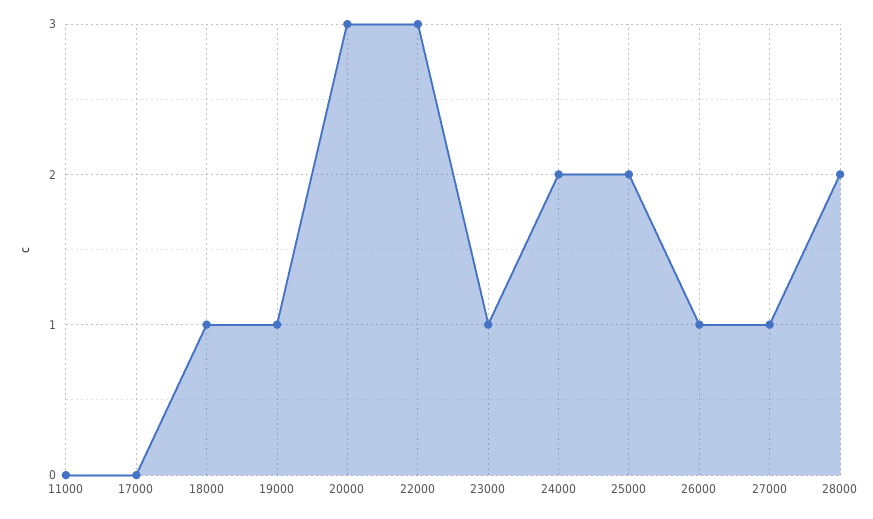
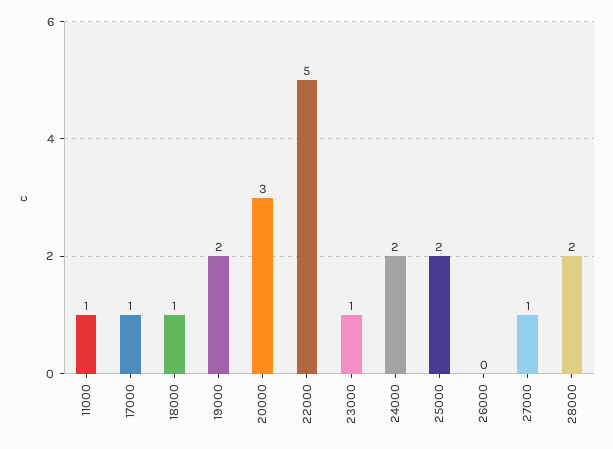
  {
-   "11000": 0,
+   "11000": 1,
-   "17000": 0,
+   "17000": 1,
    "18000": 1,
-   "19000": 1,
+   "19000": 2,
    "20000": 3,
-   "22000": 3,
+   "22000": 5,
    "23000": 1,
    "24000": 2,
    "25000": 2,
-   "26000": 1,
+   "26000": 0,
    "27000": 1,
    "28000": 2
  }

